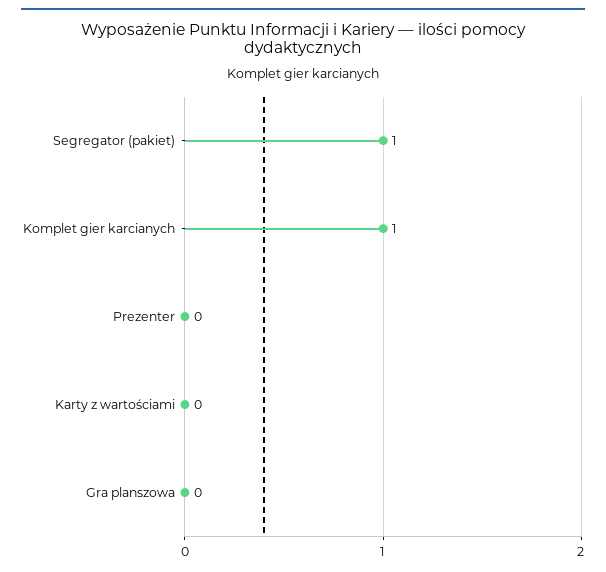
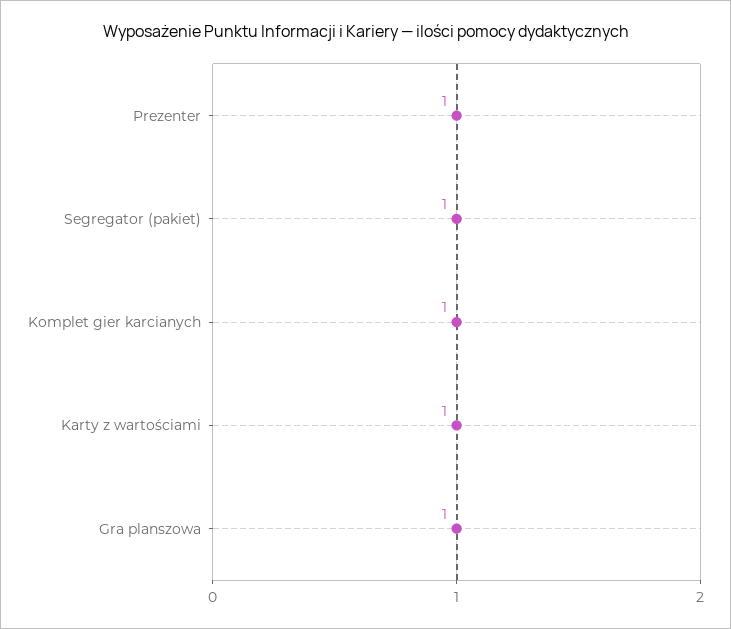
  {
    "Segregator (pakiet)": 1,
    "Komplet gier karcianych": 1,
-   "Prezenter": 0,
+   "Prezenter": 1,
-   "Karty z wartościami": 0,
+   "Karty z wartościami": 1,
-   "Gra planszowa": 0
+   "Gra planszowa": 1
  }

